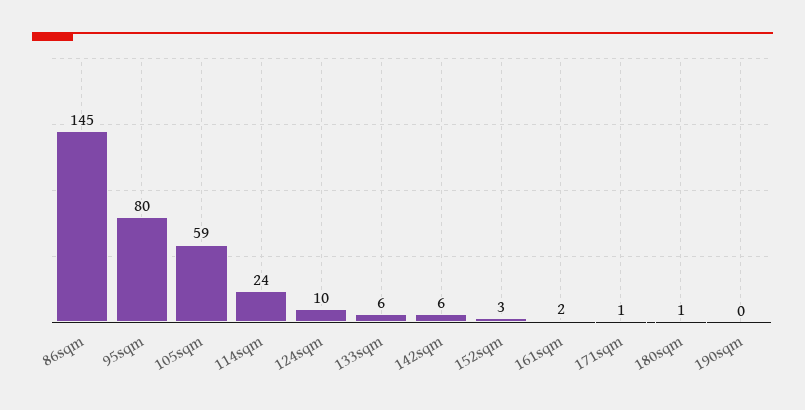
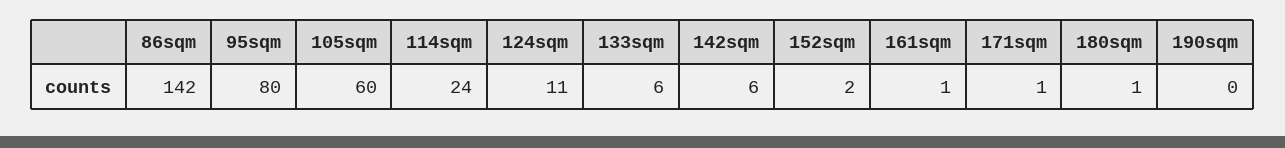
  {
-   "86sqm": 145,
+   "86sqm": 142,
    "95sqm": 80,
-   "105sqm": 59,
+   "105sqm": 60,
    "114sqm": 24,
-   "124sqm": 10,
+   "124sqm": 11,
    "133sqm": 6,
    "142sqm": 6,
-   "152sqm": 3,
+   "152sqm": 2,
-   "161sqm": 2,
+   "161sqm": 1,
    "171sqm": 1,
    "180sqm": 1,
    "190sqm": 0
  }

